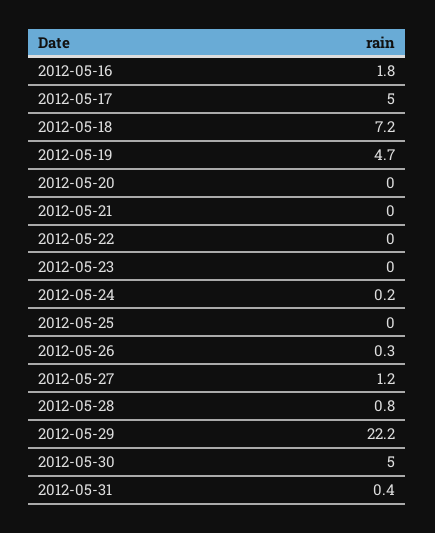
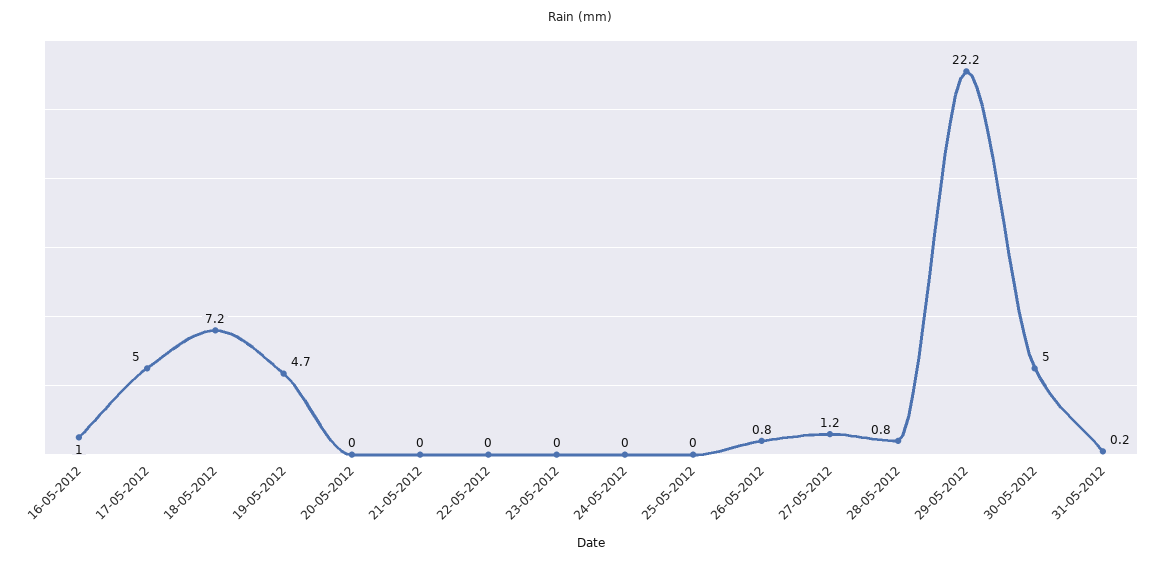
  {
-   "2012-05-16": 1.8,
+   "2012-05-16": 1,
    "2012-05-17": 5,
    "2012-05-18": 7.2,
    "2012-05-19": 4.7,
    "2012-05-20": 0,
    "2012-05-21": 0,
    "2012-05-22": 0,
    "2012-05-23": 0,
-   "2012-05-24": 0.2,
+   "2012-05-24": 0,
    "2012-05-25": 0,
-   "2012-05-26": 0.3,
+   "2012-05-26": 0.8,
    "2012-05-27": 1.2,
    "2012-05-28": 0.8,
    "2012-05-29": 22.2,
    "2012-05-30": 5,
-   "2012-05-31": 0.4
+   "2012-05-31": 0.2
  }

